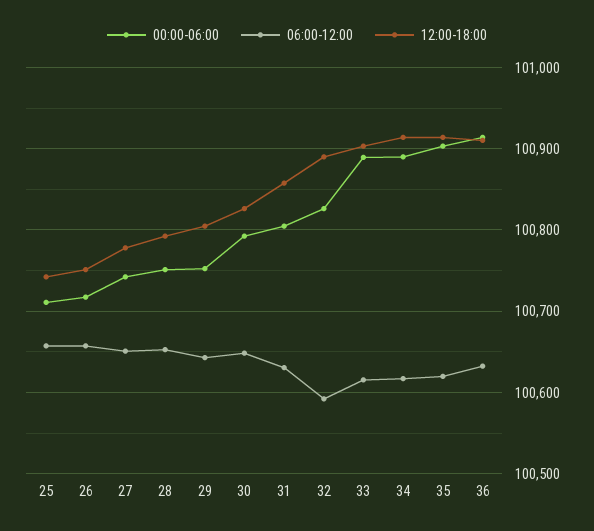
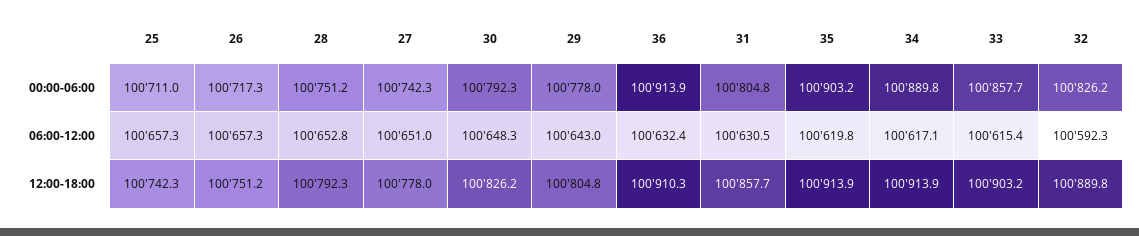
  {
    "00:00-06:00": {
      "25": 100711,
      "26": 100717.3,
      "27": 100742.3,
      "28": 100751.2,
-     "29": 100750,
+     "29": 100778,
      "30": 100792.3,
      "31": 100804.8,
      "32": 100826.2,
-     "33": 100890,
+     "33": 100857.7,
      "34": 100889.8,
      "35": 100903.2,
      "36": 100913.9
    },
    "06:00-12:00": {
      "25": 100657.3,
      "26": 100657.3,
      "27": 100651,
      "28": 100652.8,
      "29": 100643,
      "30": 100648.3,
      "31": 100630.5,
      "32": 100592.3,
      "33": 100615.4,
      "34": 100617.1,
      "35": 100619.8,
      "36": 100632.4
    },
    "12:00-18:00": {
      "25": 100742.3,
      "26": 100751.2,
      "27": 100778,
      "28": 100792.3,
      "29": 100804.8,
      "30": 100826.2,
      "31": 100857.7,
      "32": 100889.8,
      "33": 100903.2,
      "34": 100913.9,
      "35": 100913.9,
      "36": 100910.3
    }
  }

